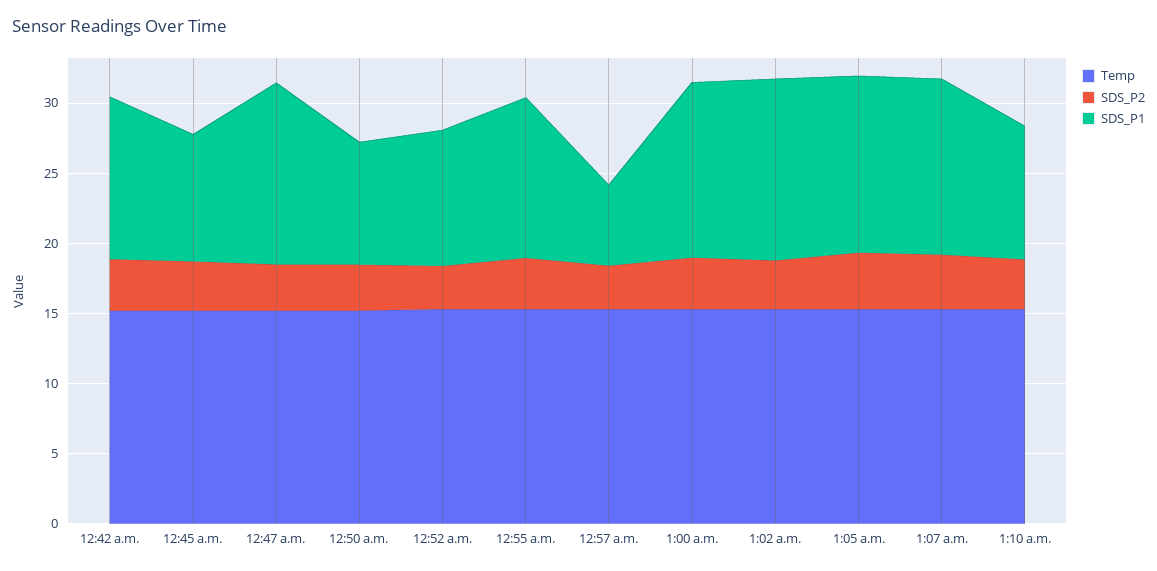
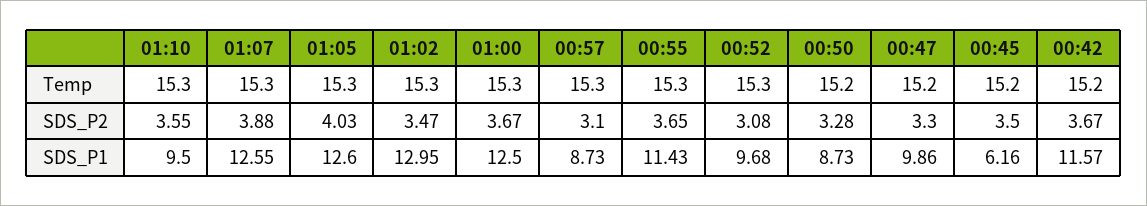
  {
    "Temp": {
      "12:42 a.m.": 15.2,
      "12:45 a.m.": 15.2,
      "12:47 a.m.": 15.2,
      "12:50 a.m.": 15.2,
      "12:52 a.m.": 15.3,
      "12:55 a.m.": 15.3,
      "12:57 a.m.": 15.3,
      "1:00 a.m.": 15.3,
      "1:02 a.m.": 15.3,
      "1:05 a.m.": 15.3,
      "1:07 a.m.": 15.3,
      "1:10 a.m.": 15.3
    },
    "SDS_P2": {
      "12:42 a.m.": 3.67,
      "12:45 a.m.": 3.5,
      "12:47 a.m.": 3.3,
      "12:50 a.m.": 3.28,
      "12:52 a.m.": 3.08,
      "12:55 a.m.": 3.65,
      "12:57 a.m.": 3.1,
      "1:00 a.m.": 3.67,
      "1:02 a.m.": 3.47,
      "1:05 a.m.": 4.03,
      "1:07 a.m.": 3.88,
      "1:10 a.m.": 3.55
    },
    "SDS_P1": {
      "12:42 a.m.": 11.57,
-     "12:45 a.m.": 9,
+     "12:45 a.m.": 6.16,
-     "12:47 a.m.": 13,
+     "12:47 a.m.": 9.86,
      "12:50 a.m.": 8.73,
      "12:52 a.m.": 9.68,
      "12:55 a.m.": 11.43,
-     "12:57 a.m.": 6,
+     "12:57 a.m.": 8.73,
      "1:00 a.m.": 12.5,
      "1:02 a.m.": 12.95,
      "1:05 a.m.": 12.6,
      "1:07 a.m.": 12.55,
      "1:10 a.m.": 9.5
    }
  }

